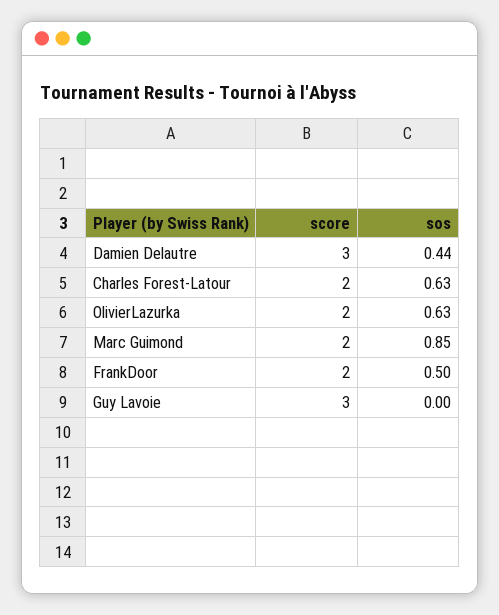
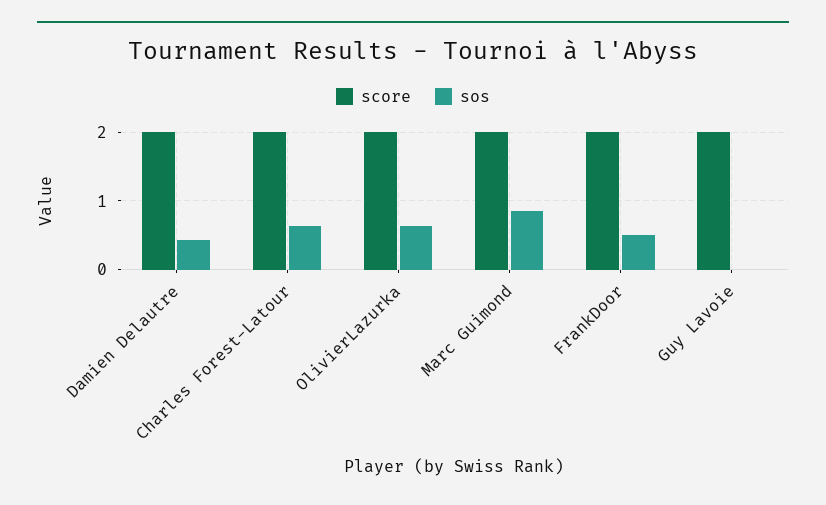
  {
    "score": {
-     "Damien Delautre": 3,
+     "Damien Delautre": 2,
      "Charles Forest-Latour": 2,
      "OlivierLazurka": 2,
      "Marc Guimond": 2,
      "FrankDoor": 2,
-     "Guy Lavoie": 3
+     "Guy Lavoie": 2
    },
    "sos": {
      "Damien Delautre": 0.44,
      "Charles Forest-Latour": 0.63,
      "OlivierLazurka": 0.63,
      "Marc Guimond": 0.85,
      "FrankDoor": 0.5,
      "Guy Lavoie": 0
    }
  }

